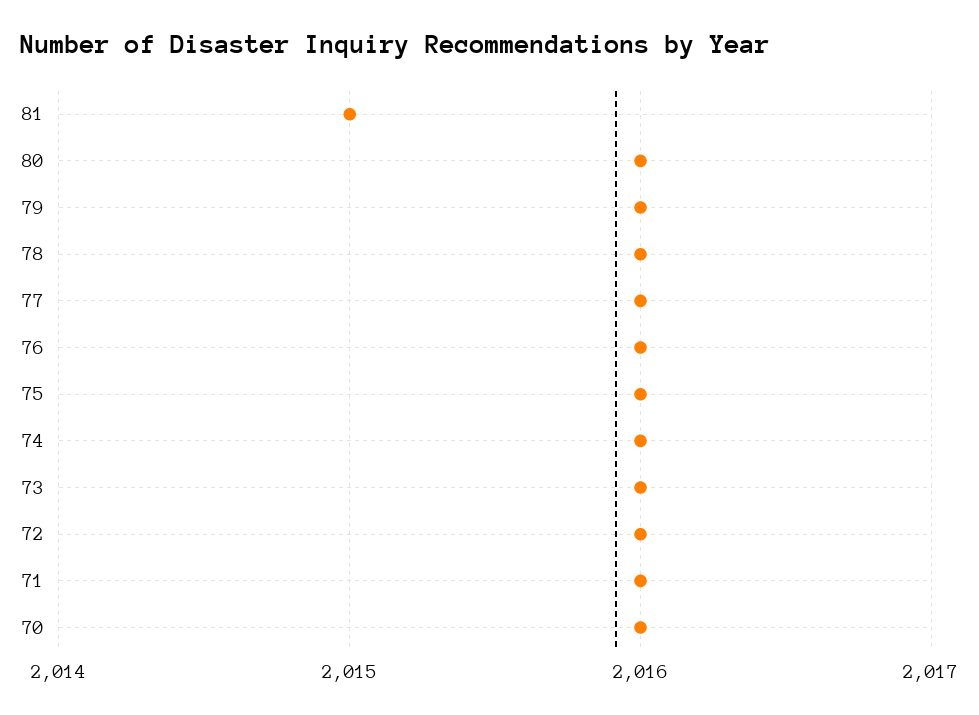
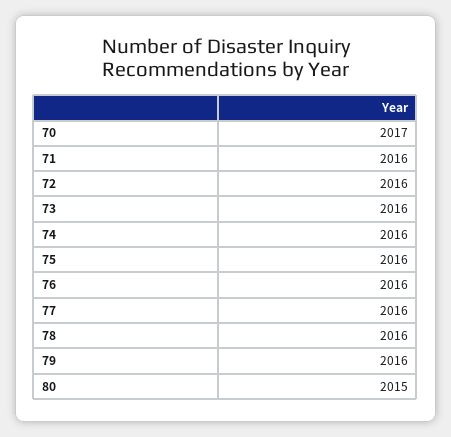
  {
-   "81": 2015,
-   "80": 2016,
+   "80": 2015,
    "79": 2016,
    "78": 2016,
    "77": 2016,
    "76": 2016,
    "75": 2016,
    "74": 2016,
    "73": 2016,
    "72": 2016,
    "71": 2016,
-   "70": 2016
+   "70": 2017
  }

